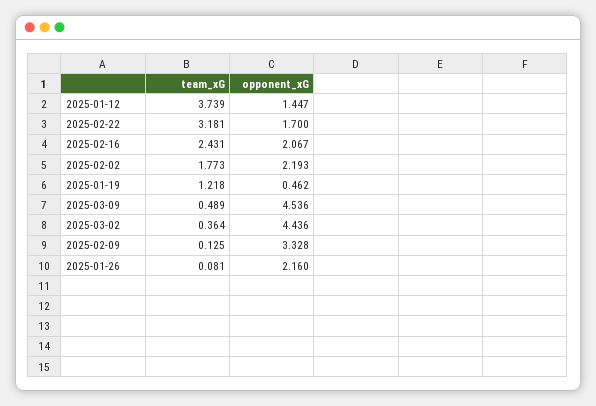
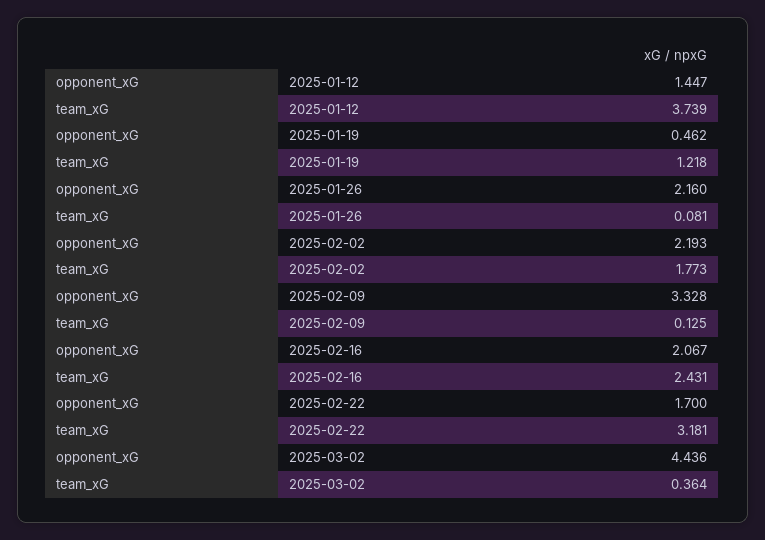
  {
    "team_xG": {
      "2025-01-12": 3.739,
      "2025-02-22": 3.181,
      "2025-02-16": 2.431,
      "2025-02-02": 1.773,
      "2025-01-19": 1.218,
-     "2025-03-09": 0.489,
      "2025-03-02": 0.364,
      "2025-02-09": 0.125,
      "2025-01-26": 0.081
    },
    "opponent_xG": {
      "2025-01-12": 1.447,
      "2025-02-22": 1.7,
      "2025-02-16": 2.067,
      "2025-02-02": 2.193,
      "2025-01-19": 0.462,
-     "2025-03-09": 4.536,
      "2025-03-02": 4.436,
      "2025-02-09": 3.328,
      "2025-01-26": 2.16
    }
  }

